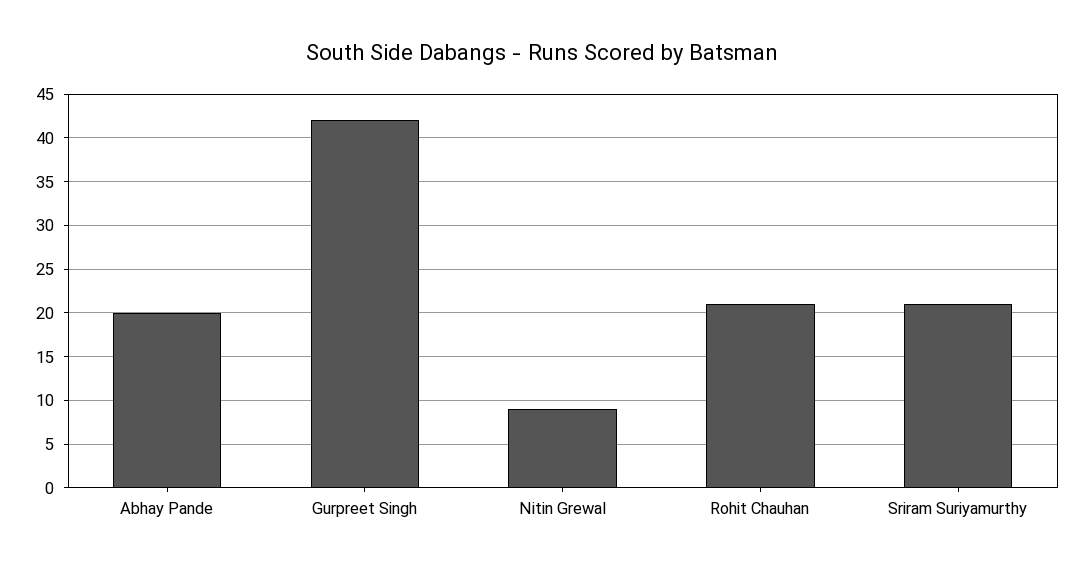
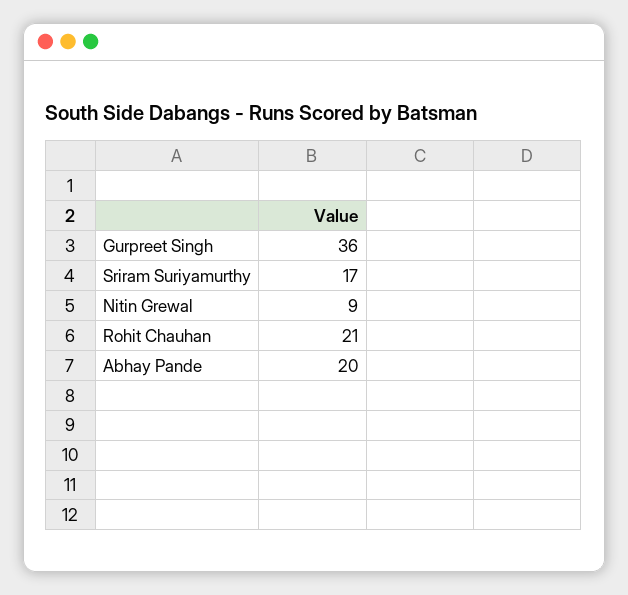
  {
    "Abhay Pande": 20,
-   "Gurpreet Singh": 42,
+   "Gurpreet Singh": 36,
    "Nitin Grewal": 9,
    "Rohit Chauhan": 21,
-   "Sriram Suriyamurthy": 21
+   "Sriram Suriyamurthy": 17
  }

